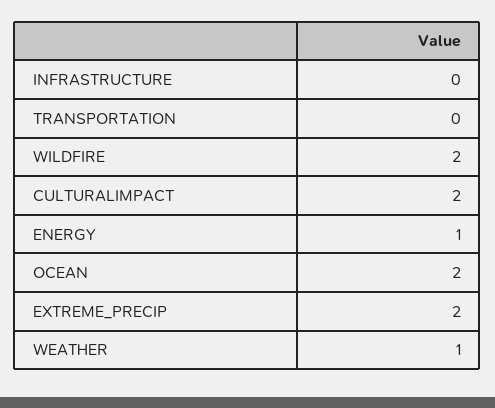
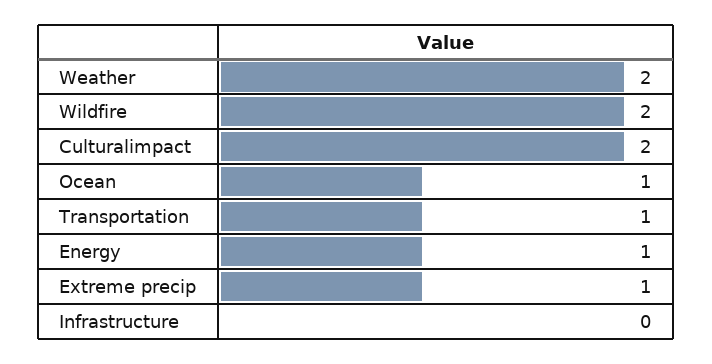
  {
    "INFRASTRUCTURE": 0,
-   "TRANSPORTATION": 0,
+   "TRANSPORTATION": 1,
    "WILDFIRE": 2,
    "CULTURALIMPACT": 2,
    "ENERGY": 1,
-   "OCEAN": 2,
+   "OCEAN": 1,
-   "EXTREME_PRECIP": 2,
+   "EXTREME_PRECIP": 1,
-   "WEATHER": 1
+   "WEATHER": 2
  }

